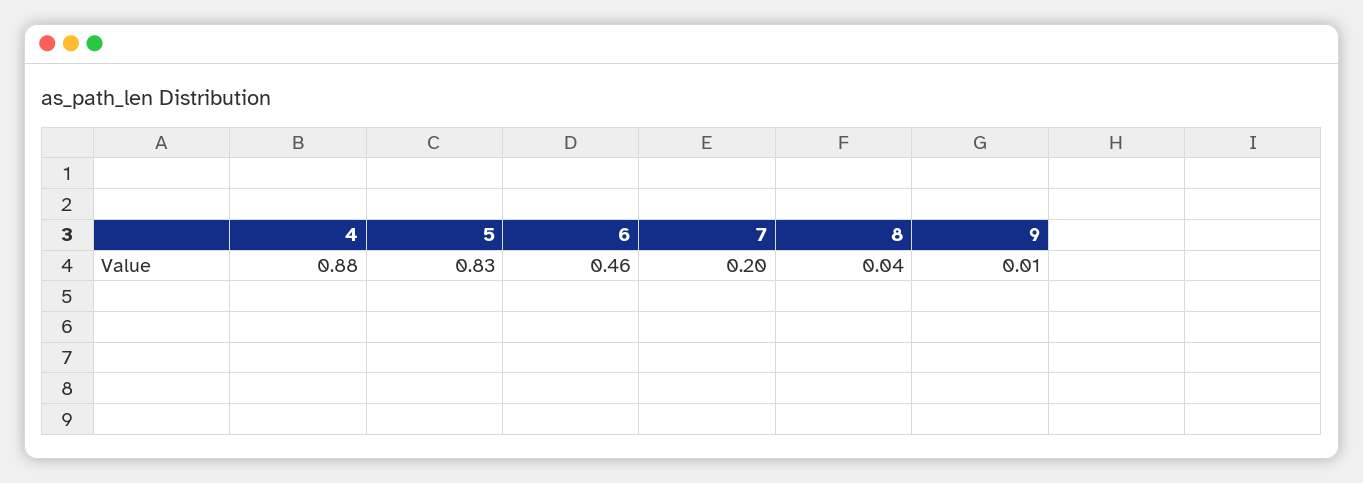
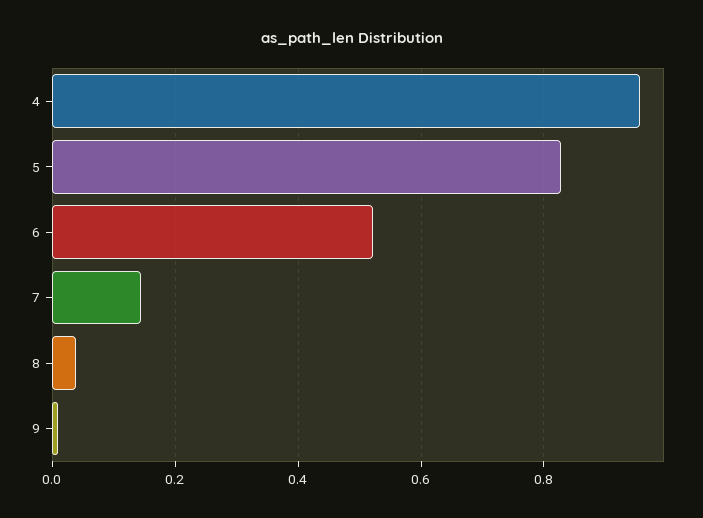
  {
-   "4": 0.88,
+   "4": 0.96,
    "5": 0.83,
-   "6": 0.46,
+   "6": 0.52,
-   "7": 0.2,
+   "7": 0.14,
    "8": 0.04,
    "9": 0.01
  }

